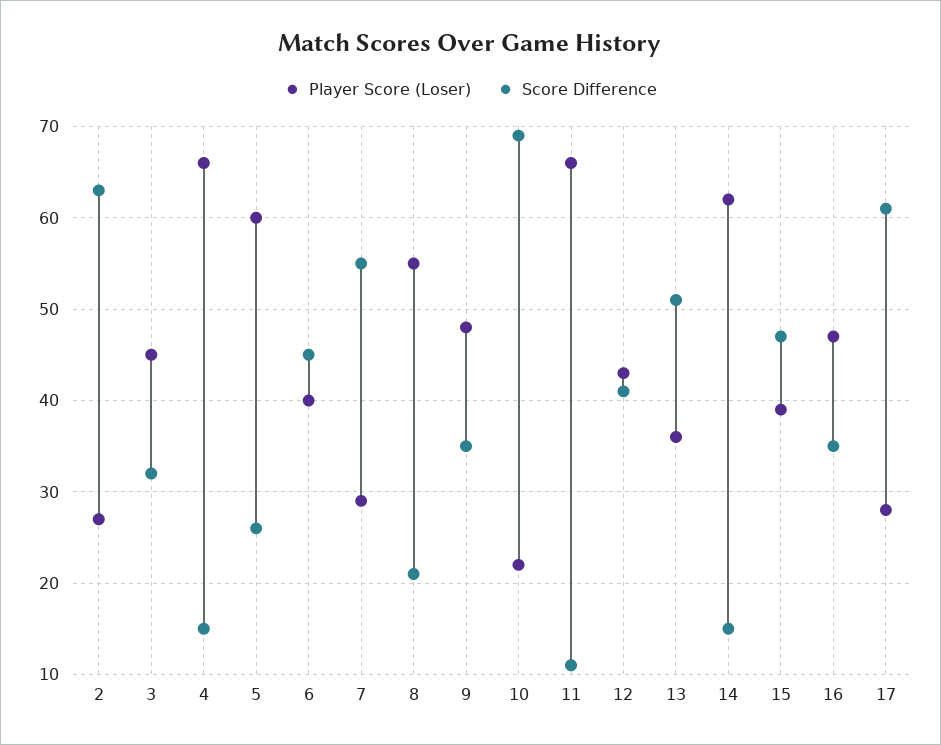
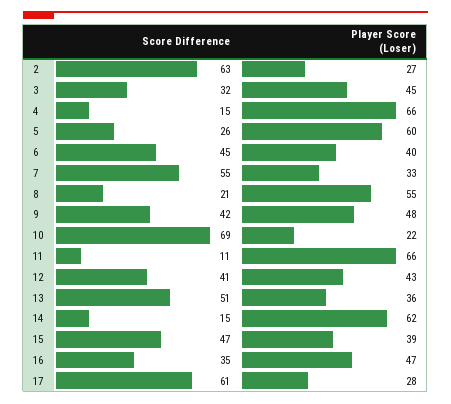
  {
    "Player Score (Loser)": {
      "2": 27,
      "3": 45,
      "4": 66,
      "5": 60,
      "6": 40,
-     "7": 29,
+     "7": 33,
      "8": 55,
      "9": 48,
      "10": 22,
      "11": 66,
      "12": 43,
      "13": 36,
      "14": 62,
      "15": 39,
      "16": 47,
      "17": 28
    },
    "Score Difference": {
      "2": 63,
      "3": 32,
      "4": 15,
      "5": 26,
      "6": 45,
      "7": 55,
      "8": 21,
-     "9": 35,
+     "9": 42,
      "10": 69,
      "11": 11,
      "12": 41,
      "13": 51,
      "14": 15,
      "15": 47,
      "16": 35,
      "17": 61
    }
  }

